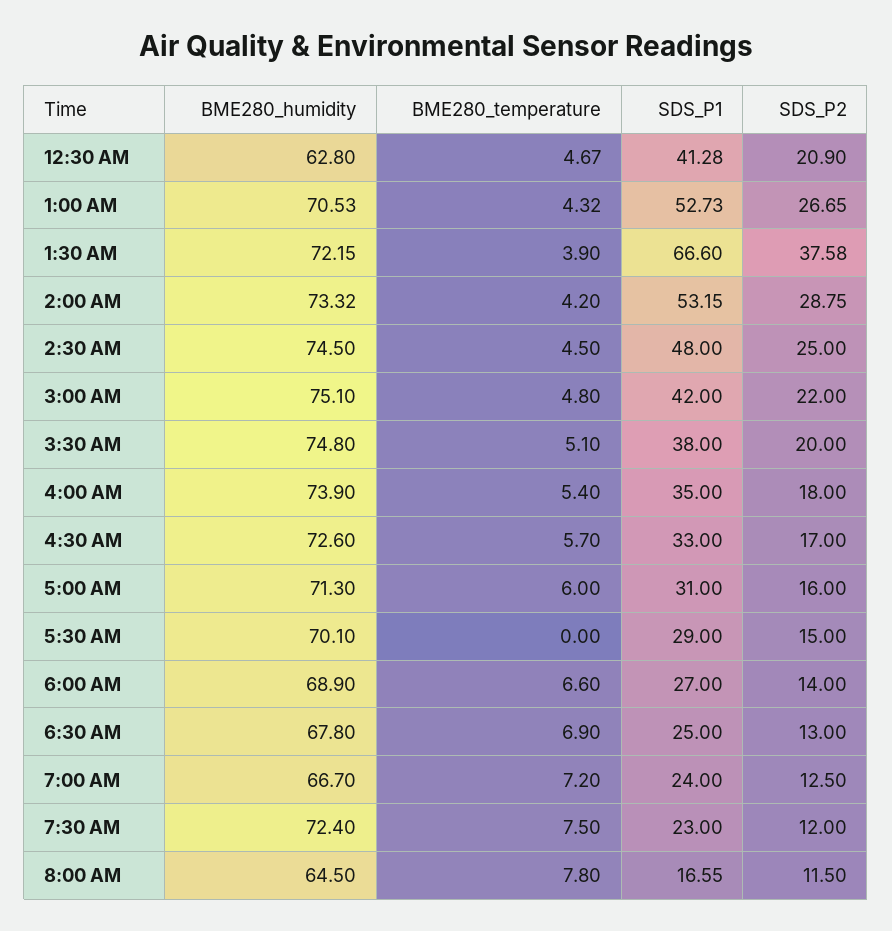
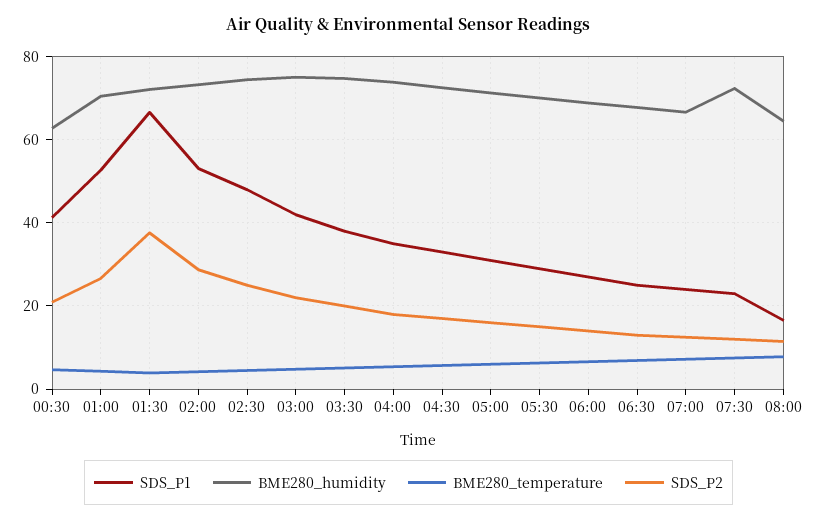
  {
    "BME280_humidity": {
      "12:30 AM": 62.8,
      "1:00 AM": 70.53,
      "1:30 AM": 72.15,
      "2:00 AM": 73.32,
      "2:30 AM": 74.5,
      "3:00 AM": 75.1,
      "3:30 AM": 74.8,
      "4:00 AM": 73.9,
      "4:30 AM": 72.6,
      "5:00 AM": 71.3,
      "5:30 AM": 70.1,
      "6:00 AM": 68.9,
      "6:30 AM": 67.8,
      "7:00 AM": 66.7,
      "7:30 AM": 72.4,
      "8:00 AM": 64.5
    },
    "BME280_temperature": {
      "12:30 AM": 4.67,
      "1:00 AM": 4.32,
      "1:30 AM": 3.9,
      "2:00 AM": 4.2,
      "2:30 AM": 4.5,
      "3:00 AM": 4.8,
      "3:30 AM": 5.1,
      "4:00 AM": 5.4,
      "4:30 AM": 5.7,
      "5:00 AM": 6,
-     "5:30 AM": 0,
+     "5:30 AM": 6,
      "6:00 AM": 6.6,
      "6:30 AM": 6.9,
      "7:00 AM": 7.2,
      "7:30 AM": 7.5,
      "8:00 AM": 7.8
    },
    "SDS_P1": {
      "12:30 AM": 41.28,
      "1:00 AM": 52.73,
      "1:30 AM": 66.6,
      "2:00 AM": 53.15,
      "2:30 AM": 48,
      "3:00 AM": 42,
      "3:30 AM": 38,
      "4:00 AM": 35,
      "4:30 AM": 33,
      "5:00 AM": 31,
      "5:30 AM": 29,
      "6:00 AM": 27,
      "6:30 AM": 25,
      "7:00 AM": 24,
      "7:30 AM": 23,
      "8:00 AM": 16.55
    },
    "SDS_P2": {
      "12:30 AM": 20.9,
      "1:00 AM": 26.65,
      "1:30 AM": 37.58,
      "2:00 AM": 28.75,
      "2:30 AM": 25,
      "3:00 AM": 22,
      "3:30 AM": 20,
      "4:00 AM": 18,
      "4:30 AM": 17,
      "5:00 AM": 16,
      "5:30 AM": 15,
      "6:00 AM": 14,
      "6:30 AM": 13,
      "7:00 AM": 12.5,
      "7:30 AM": 12,
      "8:00 AM": 11.5
    }
  }

